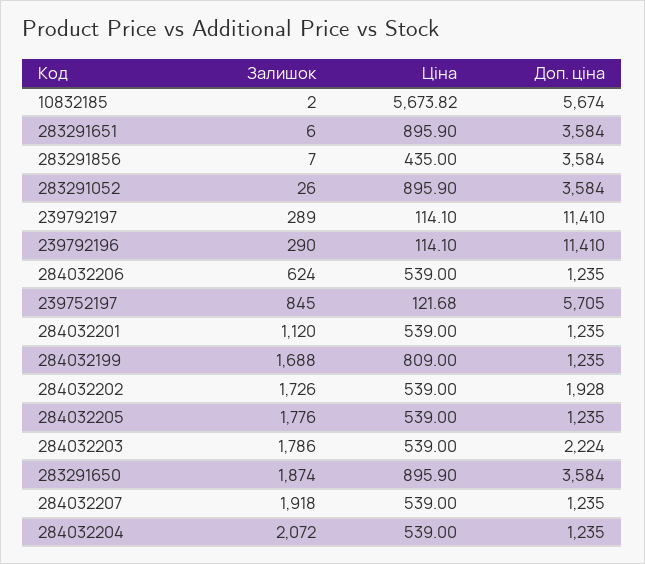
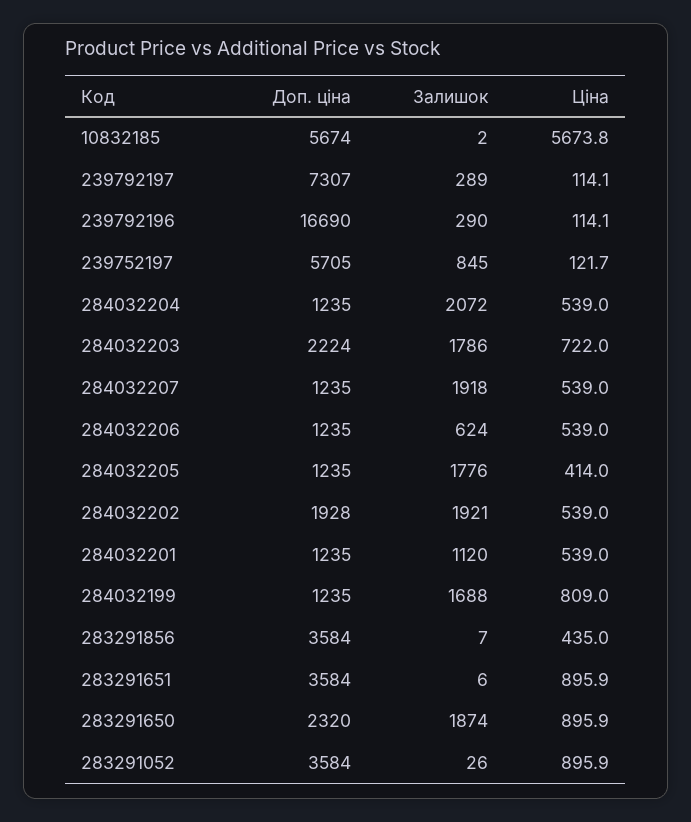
  {
    "Залишок": {
      "10832185": 2,
      "283291651": 6,
      "283291856": 7,
      "283291052": 26,
      "239792197": 289,
      "239792196": 290,
      "284032206": 624,
      "239752197": 845,
      "284032201": 1120,
      "284032199": 1688,
-     "284032202": 1726,
+     "284032202": 1921,
      "284032205": 1776,
      "284032203": 1786,
      "283291650": 1874,
      "284032207": 1918,
      "284032204": 2072
    },
    "Ціна": {
      "10832185": 5673.82,
      "283291651": 895.9,
      "283291856": 435,
      "283291052": 895.9,
      "239792197": 114.1,
      "239792196": 114.1,
      "284032206": 539,
      "239752197": 121.68,
      "284032201": 539,
      "284032199": 809,
      "284032202": 539,
-     "284032205": 539,
+     "284032205": 414,
-     "284032203": 539,
+     "284032203": 722,
      "283291650": 895.9,
      "284032207": 539,
      "284032204": 539
    },
    "Доп. ціна": {
      "10832185": 5674,
      "283291651": 3584,
      "283291856": 3584,
      "283291052": 3584,
-     "239792197": 11410,
+     "239792197": 7307,
-     "239792196": 11410,
+     "239792196": 16690,
      "284032206": 1235,
      "239752197": 5705,
      "284032201": 1235,
      "284032199": 1235,
      "284032202": 1928,
      "284032205": 1235,
      "284032203": 2224,
-     "283291650": 3584,
+     "283291650": 2320,
      "284032207": 1235,
      "284032204": 1235
    }
  }

